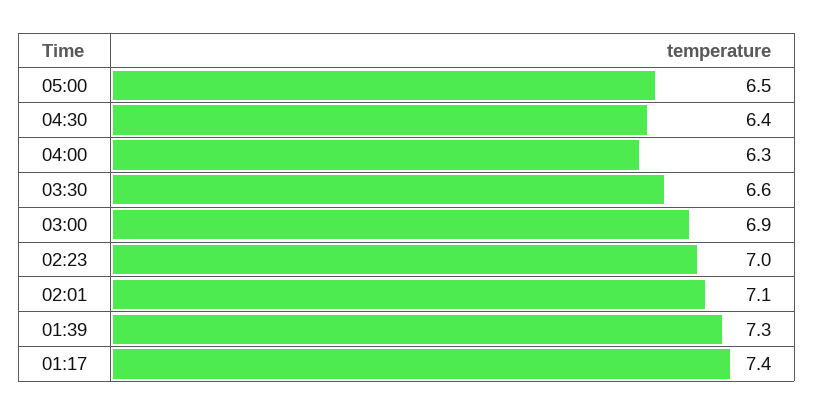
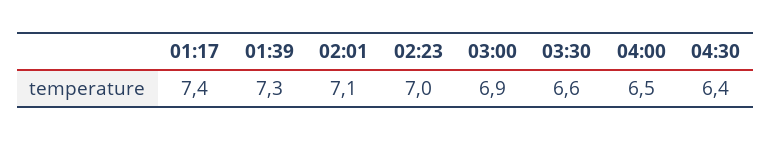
  {
-   "05:00": 6.5,
    "04:30": 6.4,
-   "04:00": 6.3,
+   "04:00": 6.5,
    "03:30": 6.6,
    "03:00": 6.9,
    "02:23": 7,
    "02:01": 7.1,
    "01:39": 7.3,
    "01:17": 7.4
  }

